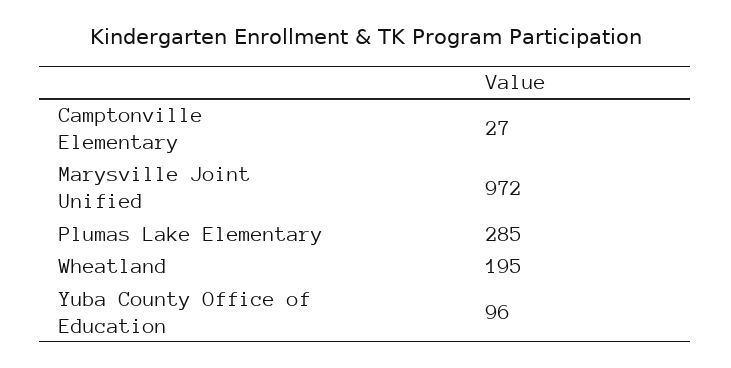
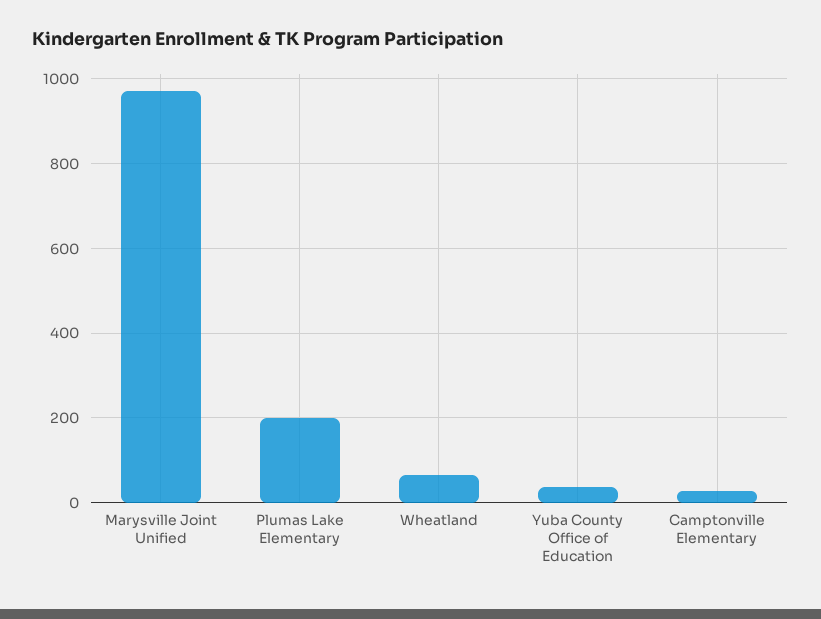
  {
    "Camptonville Elementary": 27,
    "Marysville Joint Unified": 972,
-   "Plumas Lake Elementary": 285,
+   "Plumas Lake Elementary": 200,
-   "Wheatland": 195,
+   "Wheatland": 60,
-   "Yuba County Office of Education": 96
+   "Yuba County Office of Education": 40
  }

